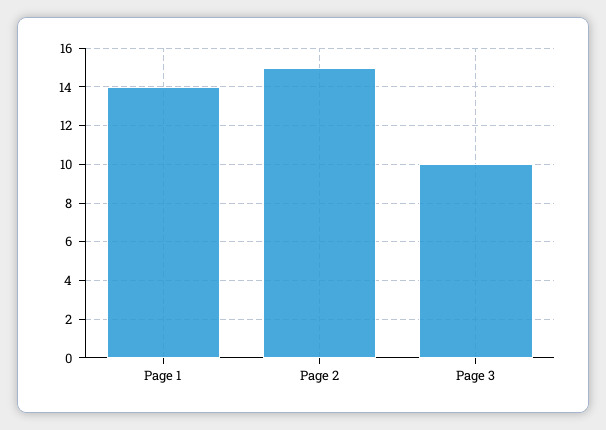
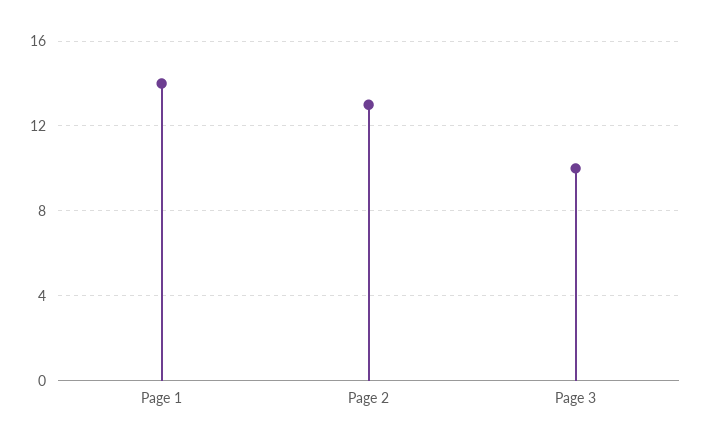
  {
    "Page 1": 14,
-   "Page 2": 15,
+   "Page 2": 13,
    "Page 3": 10
  }

